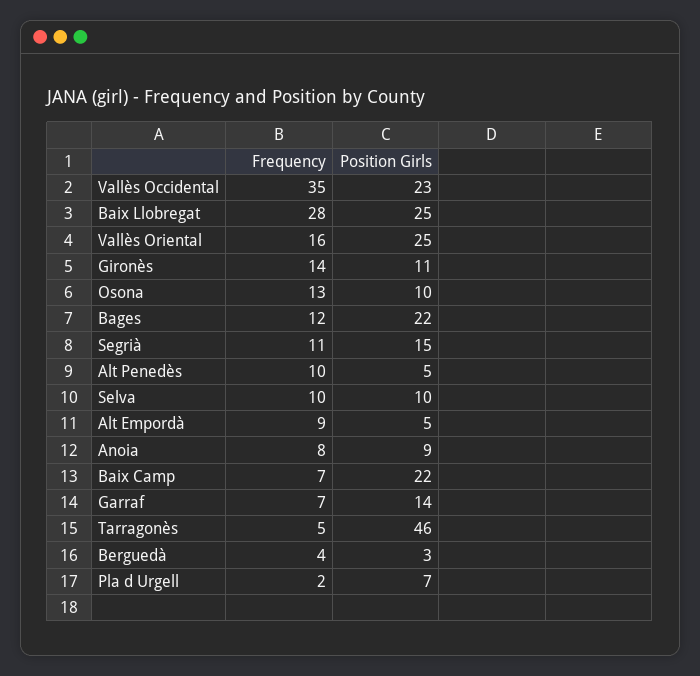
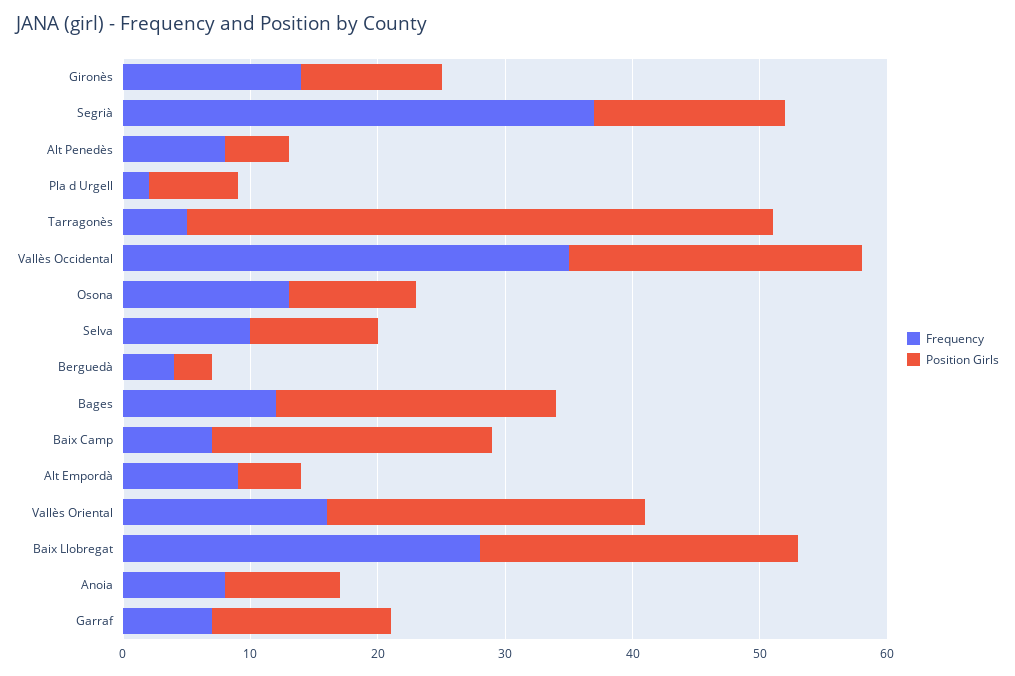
  {
    "Frequency": {
      "Vallès Occidental": 35,
      "Baix Llobregat": 28,
      "Vallès Oriental": 16,
      "Gironès": 14,
      "Osona": 13,
      "Bages": 12,
-     "Segrià": 11,
+     "Segrià": 37,
-     "Alt Penedès": 10,
+     "Alt Penedès": 8,
      "Selva": 10,
      "Alt Empordà": 9,
      "Anoia": 8,
      "Baix Camp": 7,
      "Garraf": 7,
      "Tarragonès": 5,
      "Berguedà": 4,
      "Pla d Urgell": 2
    },
    "Position Girls": {
      "Vallès Occidental": 23,
      "Baix Llobregat": 25,
      "Vallès Oriental": 25,
      "Gironès": 11,
      "Osona": 10,
      "Bages": 22,
      "Segrià": 15,
      "Alt Penedès": 5,
      "Selva": 10,
      "Alt Empordà": 5,
      "Anoia": 9,
      "Baix Camp": 22,
      "Garraf": 14,
      "Tarragonès": 46,
      "Berguedà": 3,
      "Pla d Urgell": 7
    }
  }

